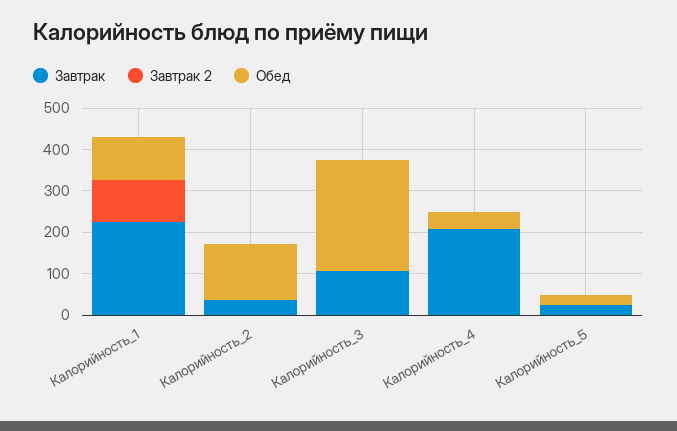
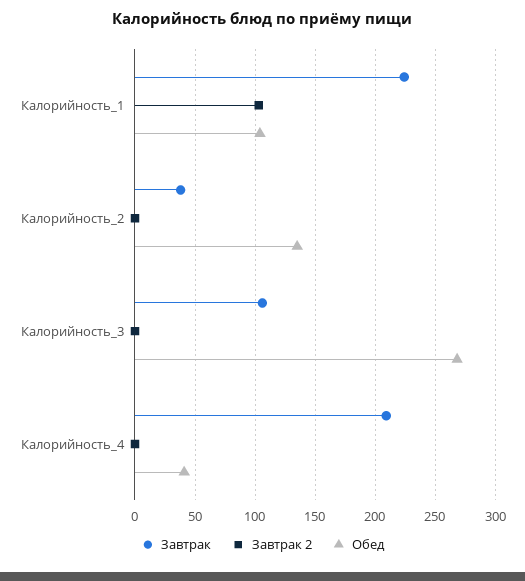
  {
    "Завтрак": {
      "Калорийность_1": 225,
      "Калорийность_2": 40,
      "Калорийность_3": 105,
-     "Калорийность_4": 210,
+     "Калорийность_4": 210
-     "Калорийность_5": 20
    },
    "Завтрак 2": {
      "Калорийность_1": 105,
      "Калорийность_2": 0,
      "Калорийность_3": 0,
-     "Калорийность_4": 0,
+     "Калорийность_4": 0
-     "Калорийность_5": 0
    },
    "Обед": {
      "Калорийность_1": 105,
      "Калорийность_2": 135,
      "Калорийность_3": 270,
-     "Калорийность_4": 40,
+     "Калорийность_4": 40
-     "Калорийность_5": 20
    }
  }

